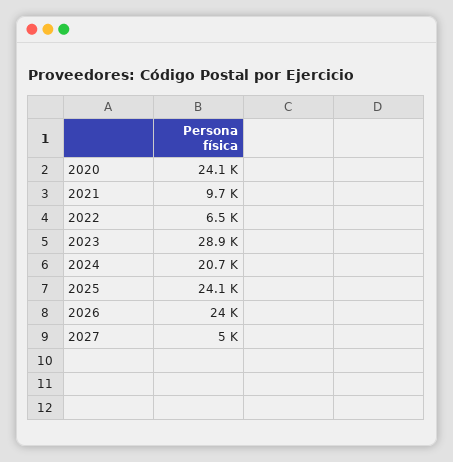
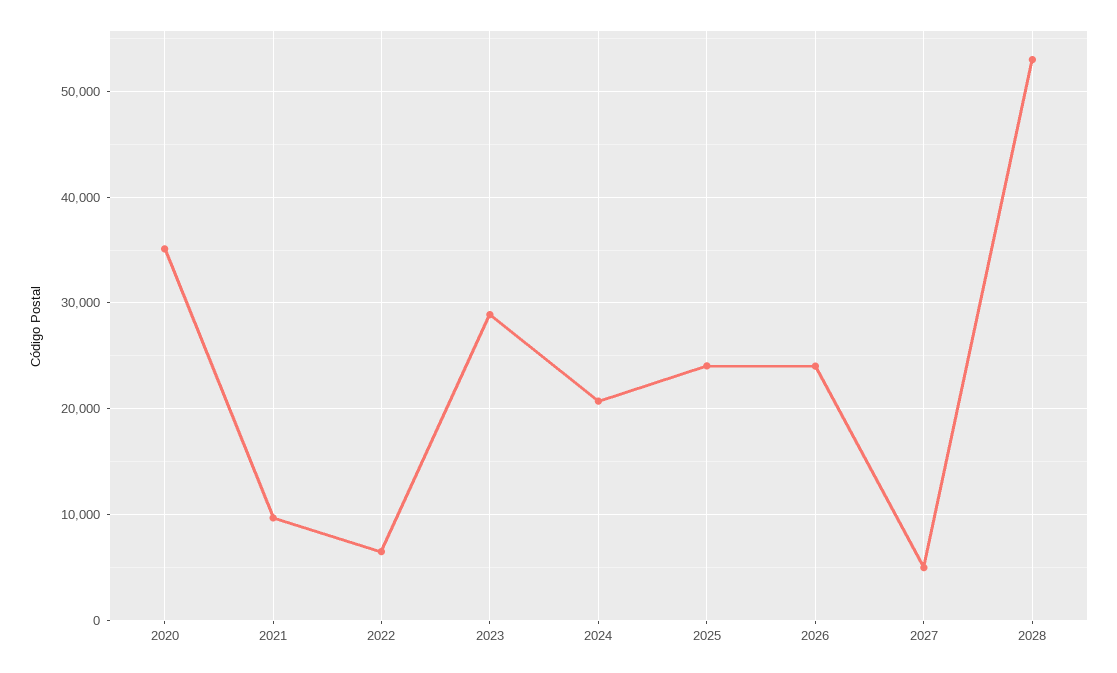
  {
-   "2020": 24100,
+   "2020": 35000,
    "2021": 9700,
    "2022": 6500,
    "2023": 28900,
    "2024": 20700,
    "2025": 24100,
    "2026": 24000,
-   "2027": 5000
+   "2027": 5000,
+   "2028": 53000
  }

